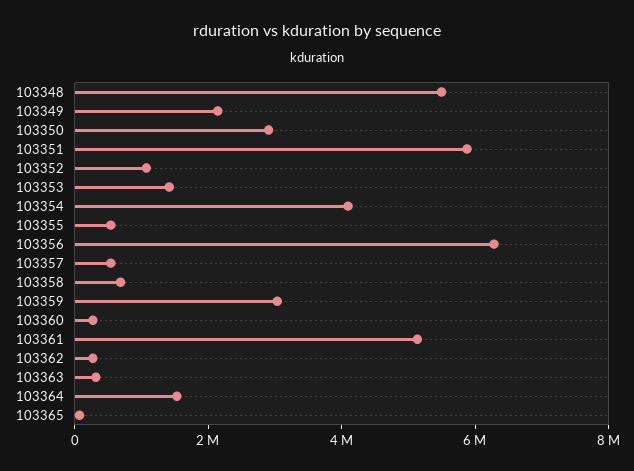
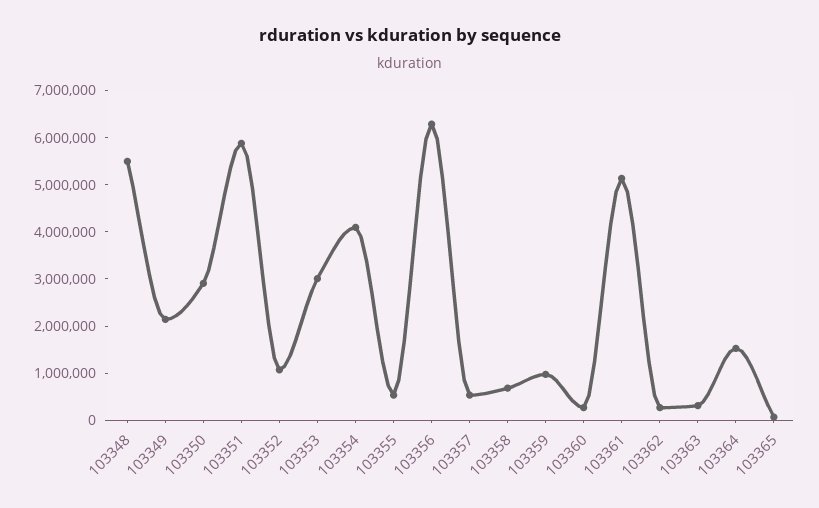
  {
    "103348": 5400000,
    "103349": 2200000,
    "103350": 3000000,
    "103351": 5800000,
    "103352": 1000000,
-   "103353": 1500000,
+   "103353": 3000000,
    "103354": 4000000,
    "103355": 600000,
    "103356": 6200000,
    "103357": 600000,
    "103358": 600000,
-   "103359": 3000000,
+   "103359": 1000000,
    "103360": 200000,
    "103361": 5200000,
    "103362": 200000,
    "103363": 400000,
    "103364": 1600000,
    "103365": 0
  }

